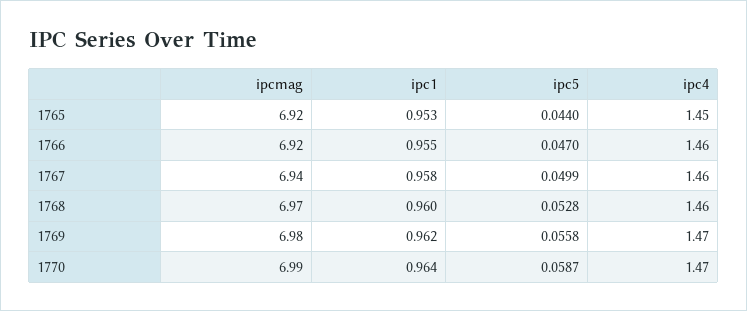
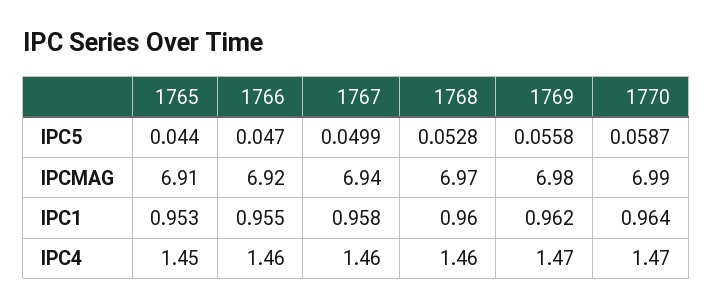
  {
    "ipcmag": {
-     "1765": 6.92,
+     "1765": 6.91,
      "1766": 6.92,
      "1767": 6.94,
      "1768": 6.97,
      "1769": 6.98,
      "1770": 6.99
    },
    "ipc1": {
      "1765": 0.953,
      "1766": 0.955,
      "1767": 0.958,
      "1768": 0.96,
      "1769": 0.962,
      "1770": 0.964
    },
    "ipc5": {
      "1765": 0.044,
      "1766": 0.047,
      "1767": 0.0499,
      "1768": 0.0528,
      "1769": 0.0558,
      "1770": 0.0587
    },
    "ipc4": {
      "1765": 1.45,
      "1766": 1.46,
      "1767": 1.46,
      "1768": 1.46,
      "1769": 1.47,
      "1770": 1.47
    }
  }

